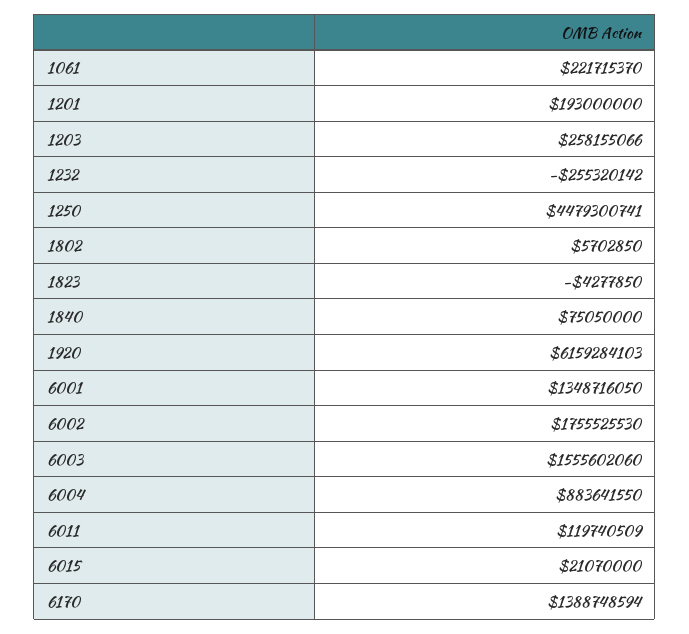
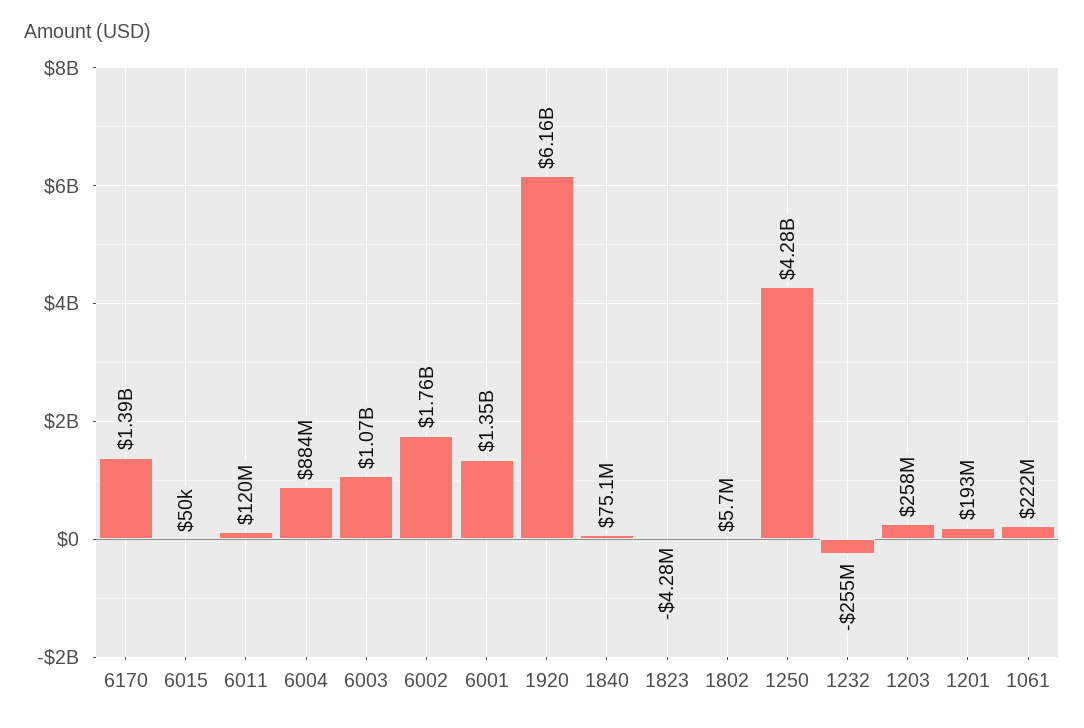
  {
    "1061": 221715370,
    "1201": 193000000,
    "1203": 258155066,
    "1232": -255320142,
-   "1250": 4479300741,
+   "1250": 4280000000,
    "1802": 5702850,
    "1823": -4277850,
    "1840": 75050000,
    "1920": 6159284103,
    "6001": 1348716050,
    "6002": 1755525530,
-   "6003": 1555602060,
+   "6003": 1070000000,
    "6004": 883641550,
    "6011": 119740509,
-   "6015": 21070000,
+   "6015": 50000,
    "6170": 1388748594
  }

